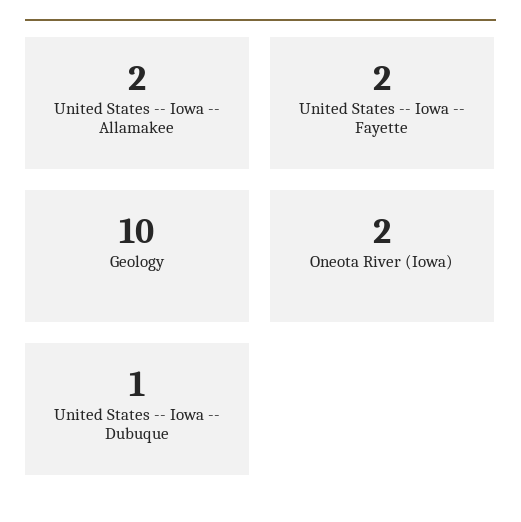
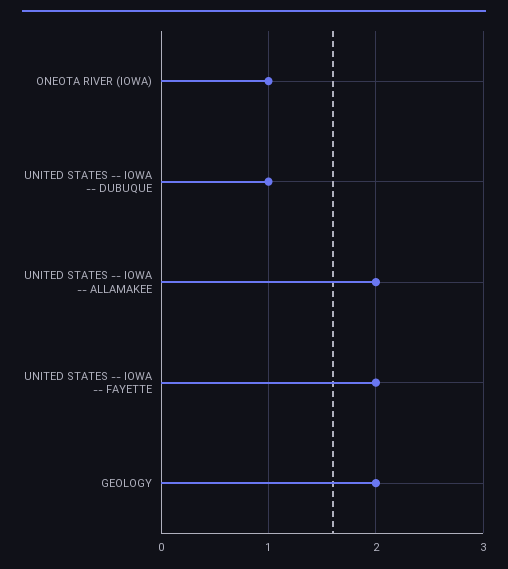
  {
    "United States -- Iowa -- Allamakee": 2,
    "United States -- Iowa -- Fayette": 2,
-   "Geology": 10,
+   "Geology": 2,
-   "Oneota River (Iowa)": 2,
+   "Oneota River (Iowa)": 1,
    "United States -- Iowa -- Dubuque": 1
  }

